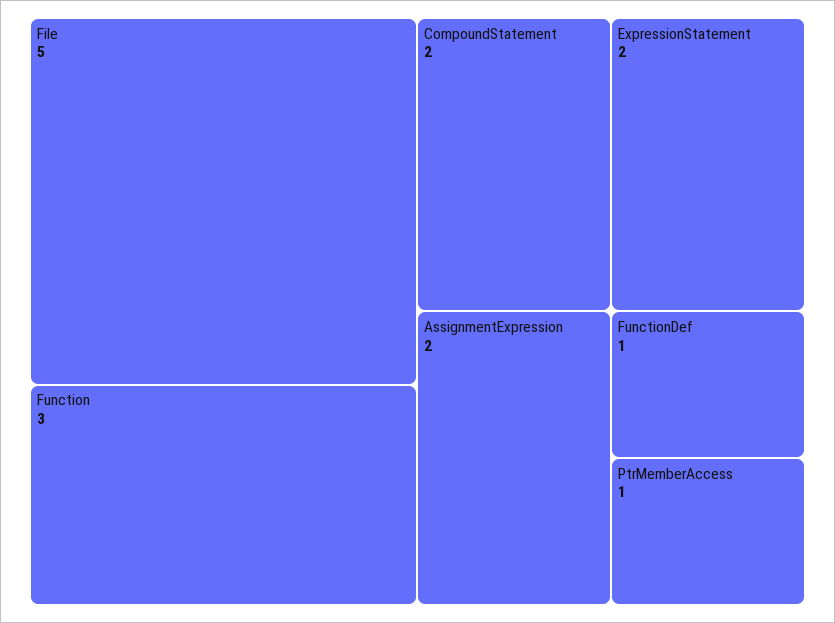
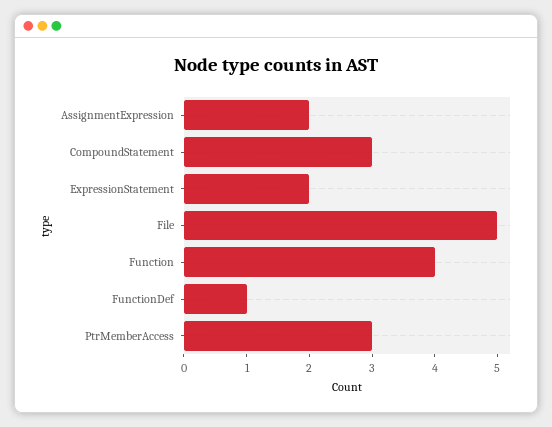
  {
    "File": 5,
-   "Function": 3,
+   "Function": 4,
-   "CompoundStatement": 2,
+   "CompoundStatement": 3,
    "ExpressionStatement": 2,
    "AssignmentExpression": 2,
    "FunctionDef": 1,
-   "PtrMemberAccess": 1
+   "PtrMemberAccess": 3
  }

